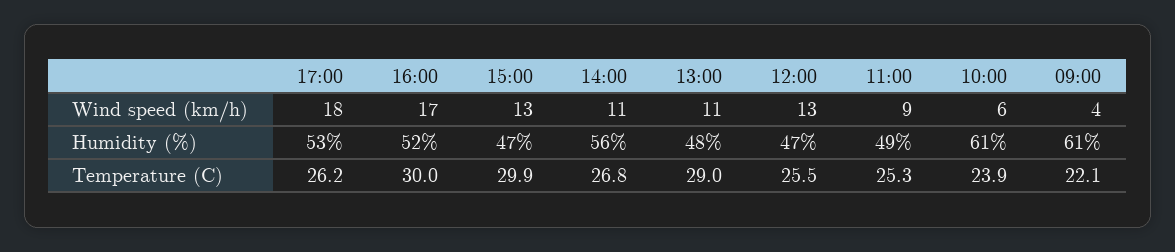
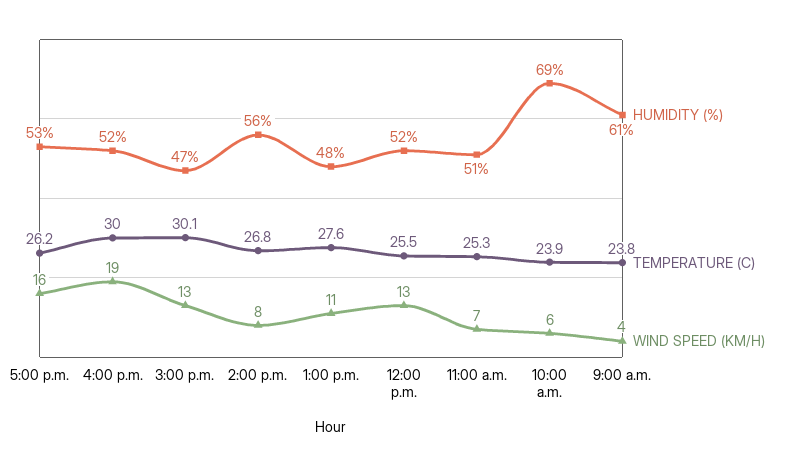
  {
    "Wind speed (km/h)": {
-     "17:00": 18,
+     "17:00": 16,
-     "16:00": 17,
+     "16:00": 19,
      "15:00": 13,
-     "14:00": 11,
+     "14:00": 8,
      "13:00": 11,
      "12:00": 13,
-     "11:00": 9,
+     "11:00": 7,
      "10:00": 6,
      "09:00": 4
    },
    "Humidity (%)": {
      "17:00": 53,
      "16:00": 52,
      "15:00": 47,
      "14:00": 56,
      "13:00": 48,
-     "12:00": 47,
+     "12:00": 52,
-     "11:00": 49,
+     "11:00": 51,
-     "10:00": 61,
+     "10:00": 69,
      "09:00": 61
    },
    "Temperature (C)": {
      "17:00": 26.2,
      "16:00": 30,
-     "15:00": 29.9,
+     "15:00": 30.1,
      "14:00": 26.8,
-     "13:00": 29,
+     "13:00": 27.6,
      "12:00": 25.5,
      "11:00": 25.3,
      "10:00": 23.9,
-     "09:00": 22.1
+     "09:00": 23.8
    }
  }

